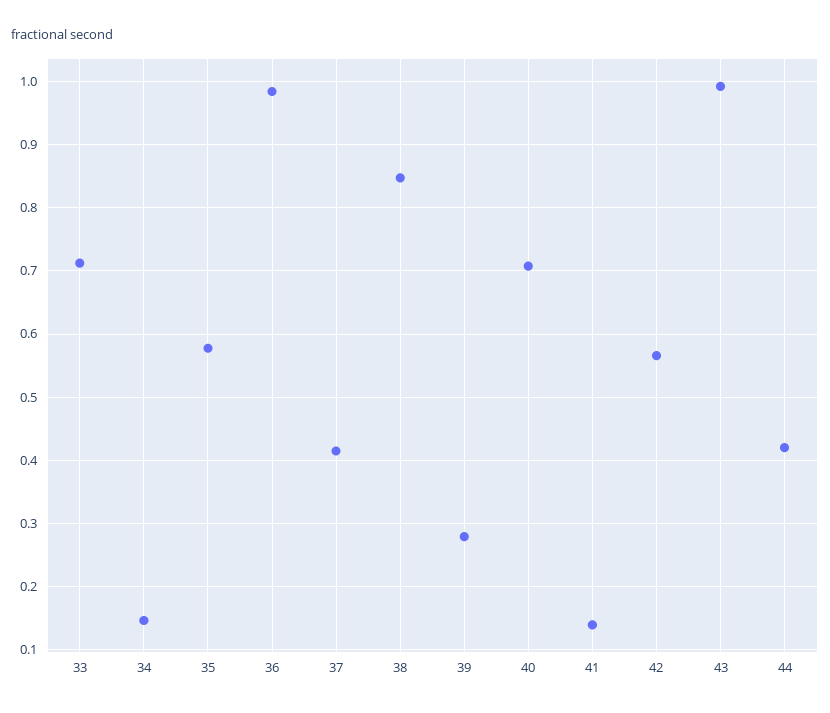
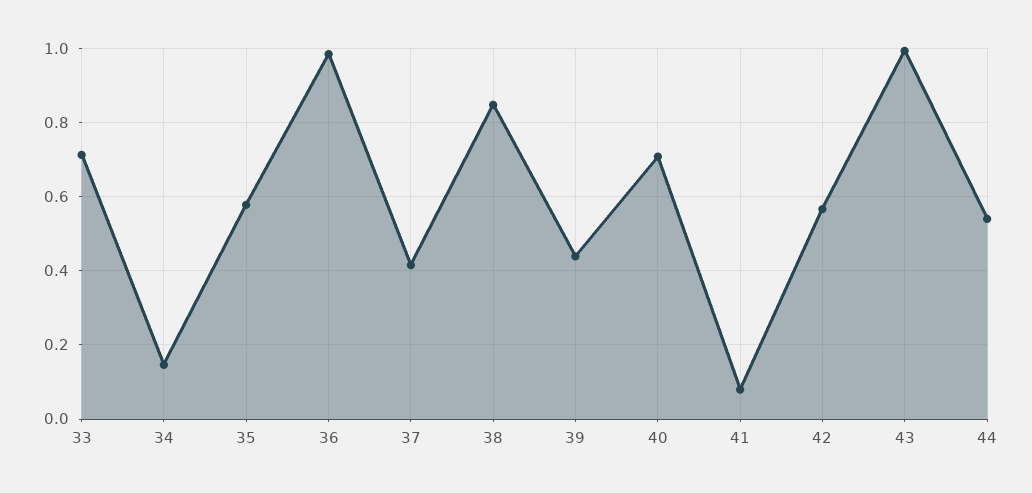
  {
    "33": 0.71,
    "34": 0.15,
    "35": 0.58,
    "36": 0.98,
    "37": 0.41,
    "38": 0.85,
-   "39": 0.28,
+   "39": 0.44,
    "40": 0.71,
-   "41": 0.14,
+   "41": 0.08,
    "42": 0.57,
    "43": 0.99,
-   "44": 0.42
+   "44": 0.54
  }

